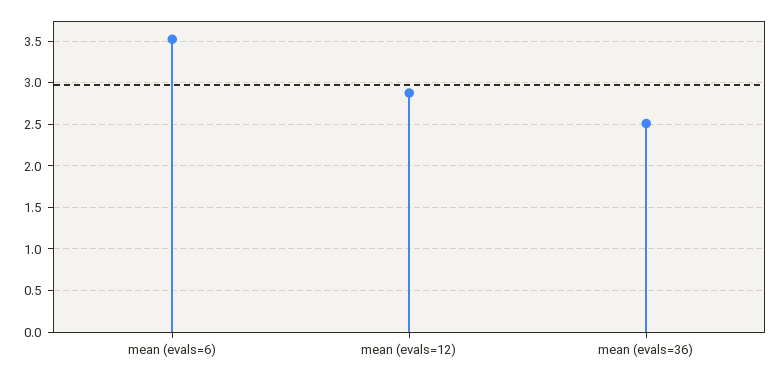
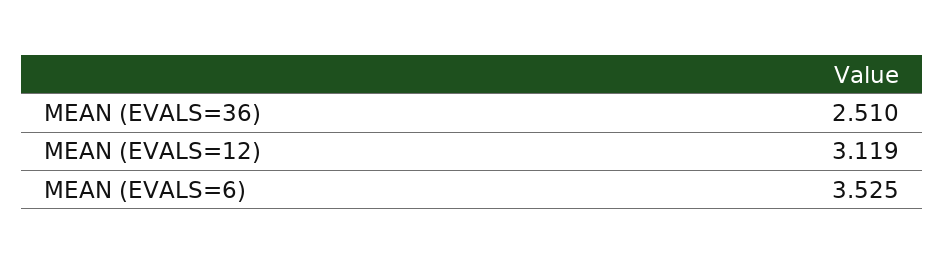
  {
    "mean (evals=6)": 3.525,
-   "mean (evals=12)": 2.9,
+   "mean (evals=12)": 3.119,
    "mean (evals=36)": 2.51
  }

